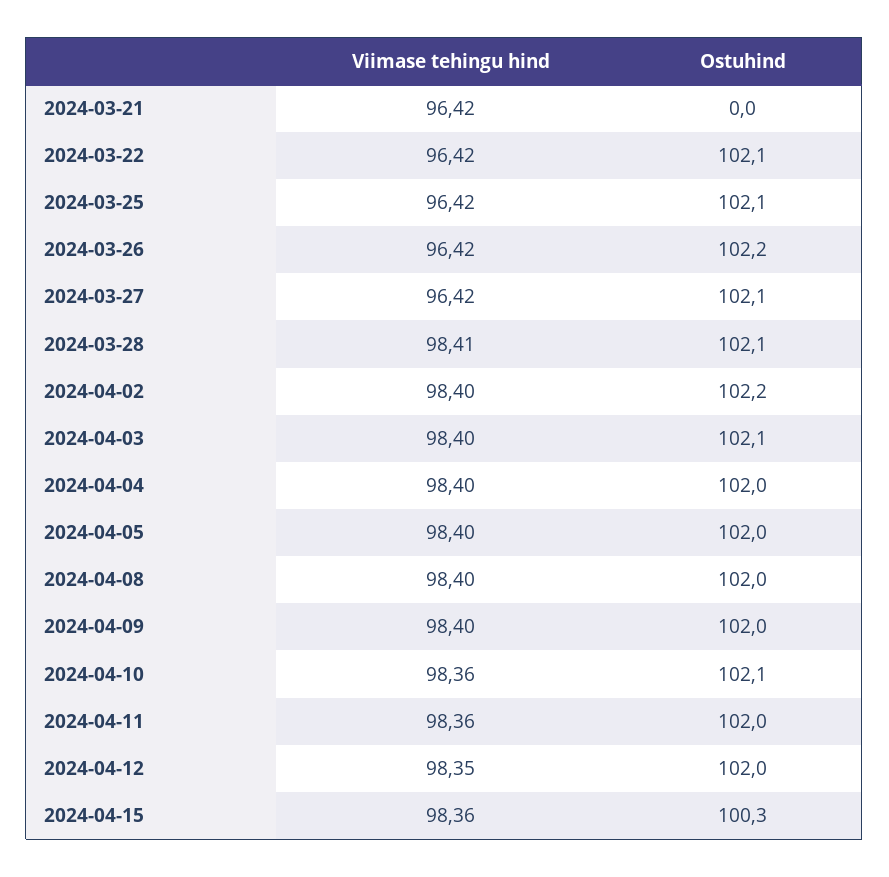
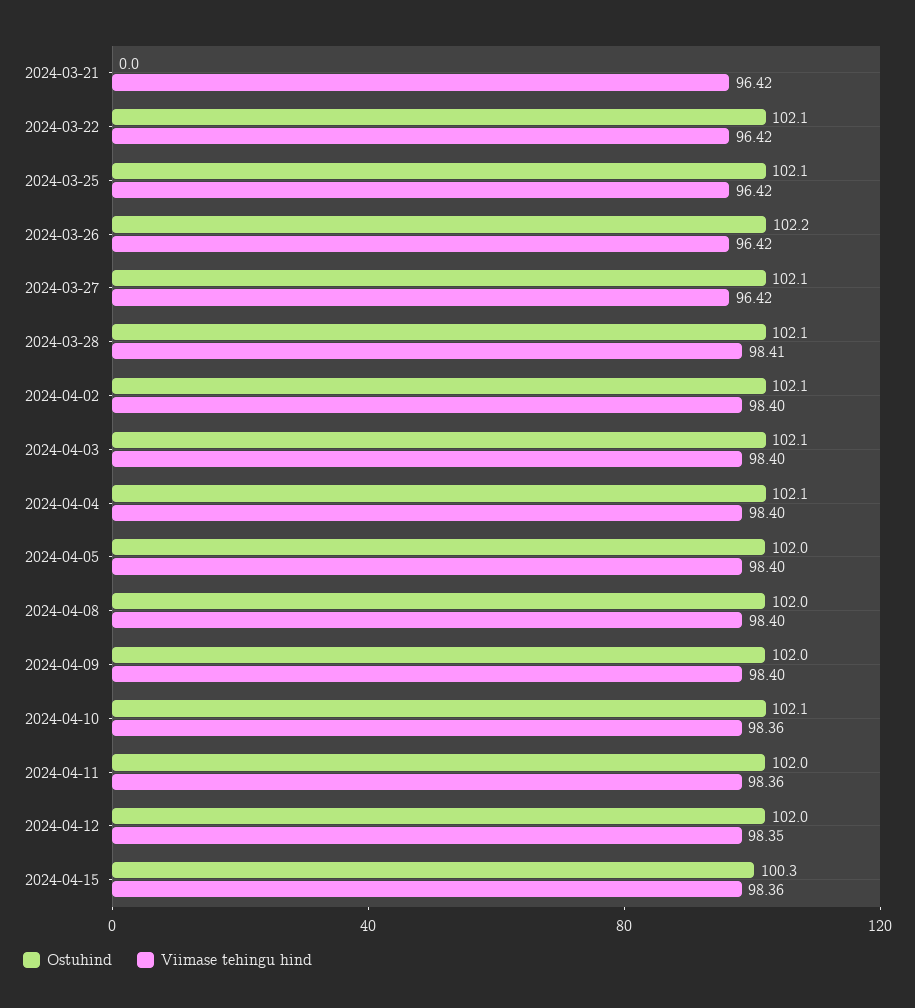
  {
    "Viimase tehingu hind": {
      "2024-03-21": 96.42,
      "2024-03-22": 96.42,
      "2024-03-25": 96.42,
      "2024-03-26": 96.42,
      "2024-03-27": 96.42,
      "2024-03-28": 98.41,
      "2024-04-02": 98.4,
      "2024-04-03": 98.4,
      "2024-04-04": 98.4,
      "2024-04-05": 98.4,
      "2024-04-08": 98.4,
      "2024-04-09": 98.4,
      "2024-04-10": 98.36,
      "2024-04-11": 98.36,
      "2024-04-12": 98.35,
      "2024-04-15": 98.36
    },
    "Ostuhind": {
      "2024-03-21": 0,
      "2024-03-22": 102.1,
      "2024-03-25": 102.1,
      "2024-03-26": 102.2,
      "2024-03-27": 102.1,
      "2024-03-28": 102.1,
-     "2024-04-02": 102.2,
+     "2024-04-02": 102.1,
      "2024-04-03": 102.1,
-     "2024-04-04": 102,
+     "2024-04-04": 102.1,
      "2024-04-05": 102,
      "2024-04-08": 102,
      "2024-04-09": 102,
      "2024-04-10": 102.1,
      "2024-04-11": 102,
      "2024-04-12": 102,
      "2024-04-15": 100.3
    }
  }

